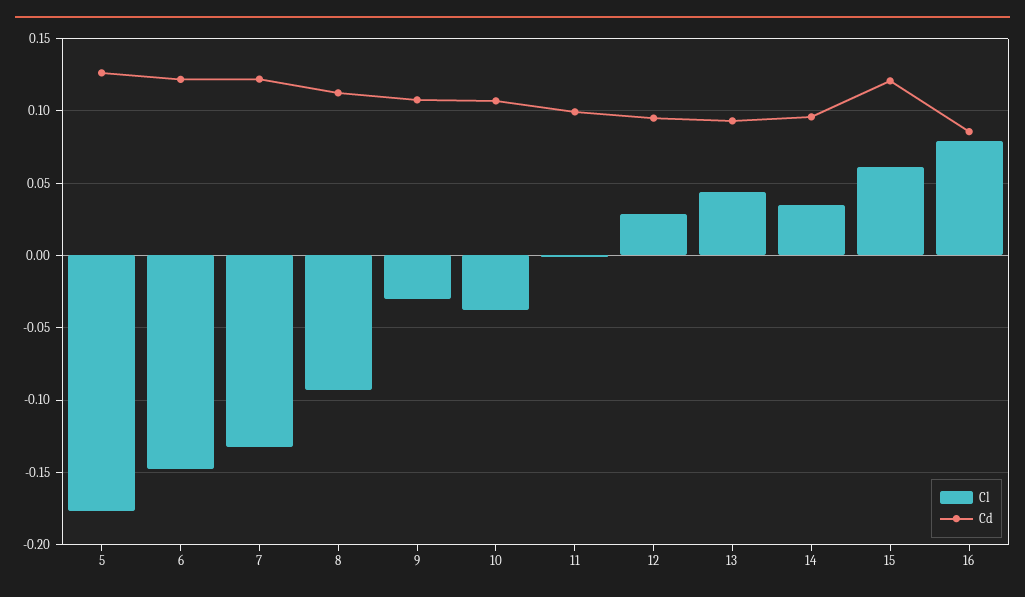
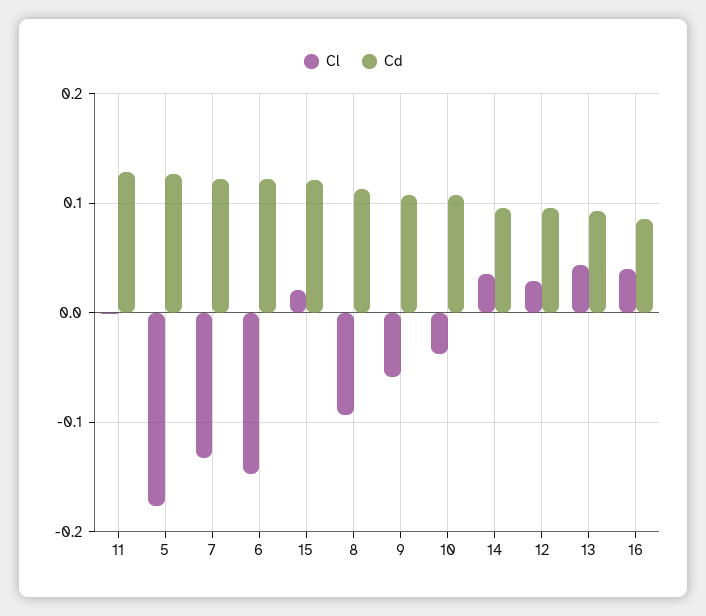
  {
    "Cl": {
      "5": -0.175,
      "6": -0.15,
      "7": -0.135,
      "8": -0.095,
-     "9": -0.03,
+     "9": -0.06,
      "10": -0.04,
      "11": 0,
      "12": 0.03,
      "13": 0.045,
      "14": 0.035,
-     "15": 0.06,
+     "15": 0.02,
-     "16": 0.08
+     "16": 0.04
    },
    "Cd": {
      "5": 0.125,
      "6": 0.12,
      "7": 0.12,
      "8": 0.115,
      "9": 0.11,
      "10": 0.105,
-     "11": 0.1,
+     "11": 0.13,
      "12": 0.095,
      "13": 0.095,
      "14": 0.095,
      "15": 0.12,
      "16": 0.085
    }
  }

